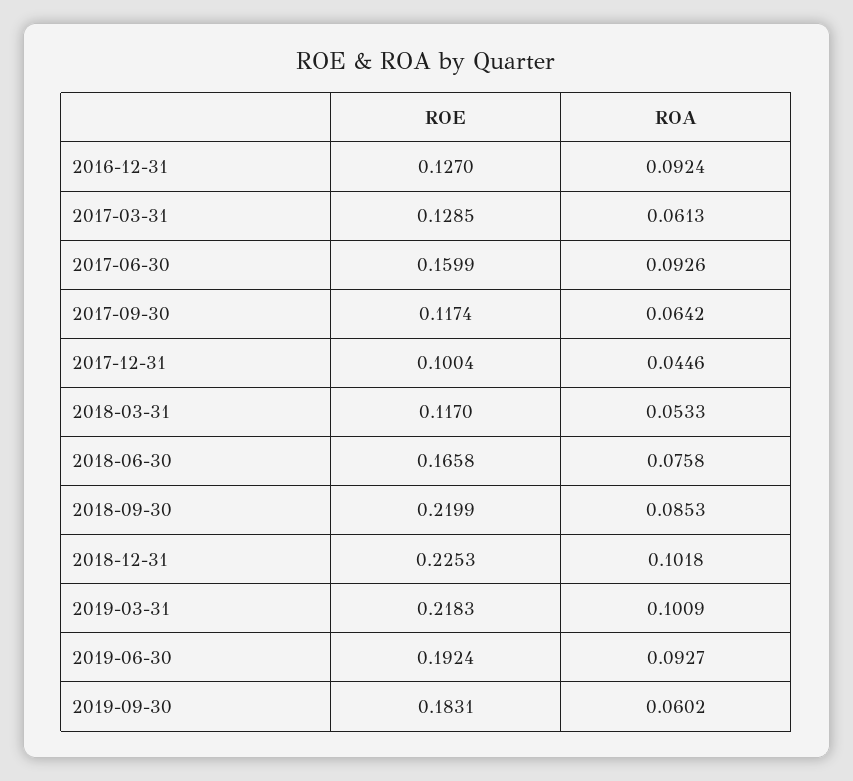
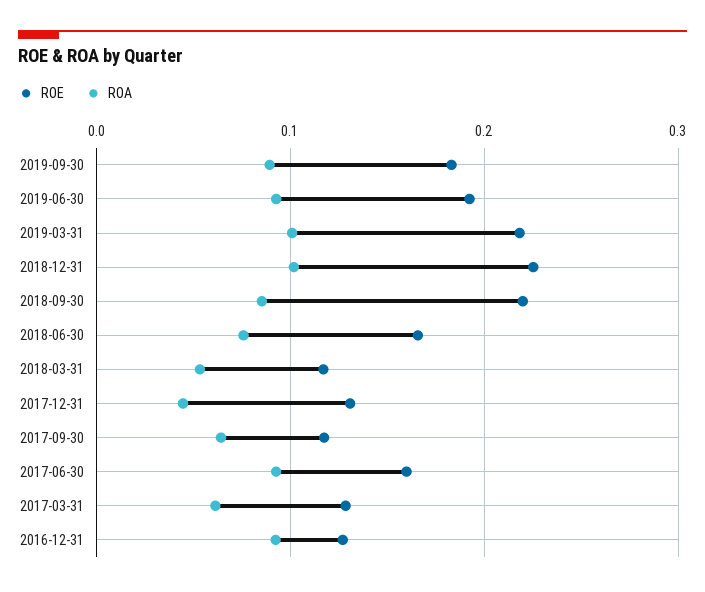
  {
    "ROE": {
      "2016-12-31": 0.127,
      "2017-03-31": 0.1285,
      "2017-06-30": 0.1599,
      "2017-09-30": 0.1174,
-     "2017-12-31": 0.1004,
+     "2017-12-31": 0.13,
      "2018-03-31": 0.117,
      "2018-06-30": 0.1658,
      "2018-09-30": 0.2199,
      "2018-12-31": 0.2253,
      "2019-03-31": 0.2183,
      "2019-06-30": 0.1924,
      "2019-09-30": 0.1831
    },
    "ROA": {
      "2016-12-31": 0.0924,
      "2017-03-31": 0.0613,
      "2017-06-30": 0.0926,
      "2017-09-30": 0.0642,
      "2017-12-31": 0.0446,
      "2018-03-31": 0.0533,
      "2018-06-30": 0.0758,
      "2018-09-30": 0.0853,
      "2018-12-31": 0.1018,
      "2019-03-31": 0.1009,
      "2019-06-30": 0.0927,
-     "2019-09-30": 0.0602
+     "2019-09-30": 0.09
    }
  }

